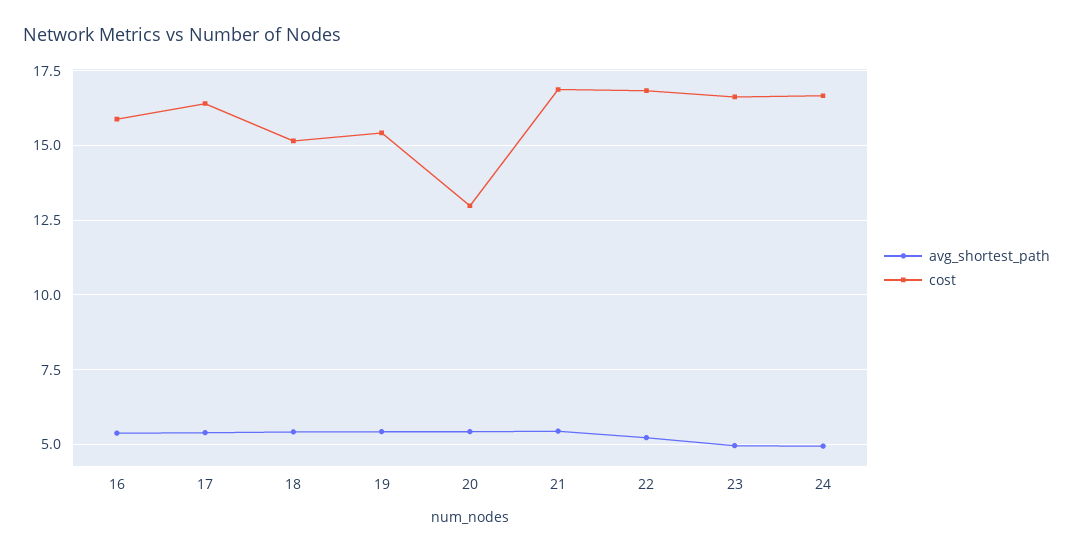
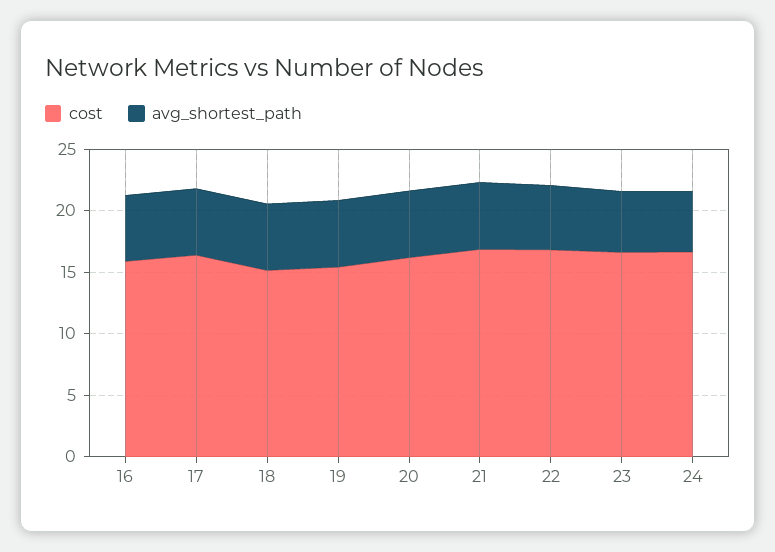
  {
    "avg_shortest_path": {
      "16": 5.5,
      "17": 5.5,
      "18": 5.5,
      "19": 5.5,
      "20": 5.5,
      "21": 5.5,
      "22": 5.25,
      "23": 5,
      "24": 5
    },
    "cost": {
      "16": 16,
      "17": 16.5,
      "18": 15.25,
      "19": 15.5,
-     "20": 13,
+     "20": 16,
      "21": 16.75,
      "22": 16.75,
      "23": 16.5,
      "24": 16.75
    }
  }

